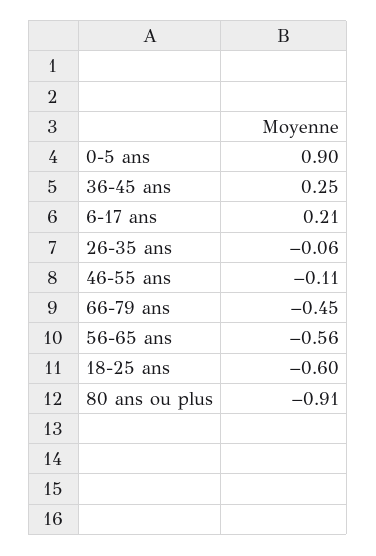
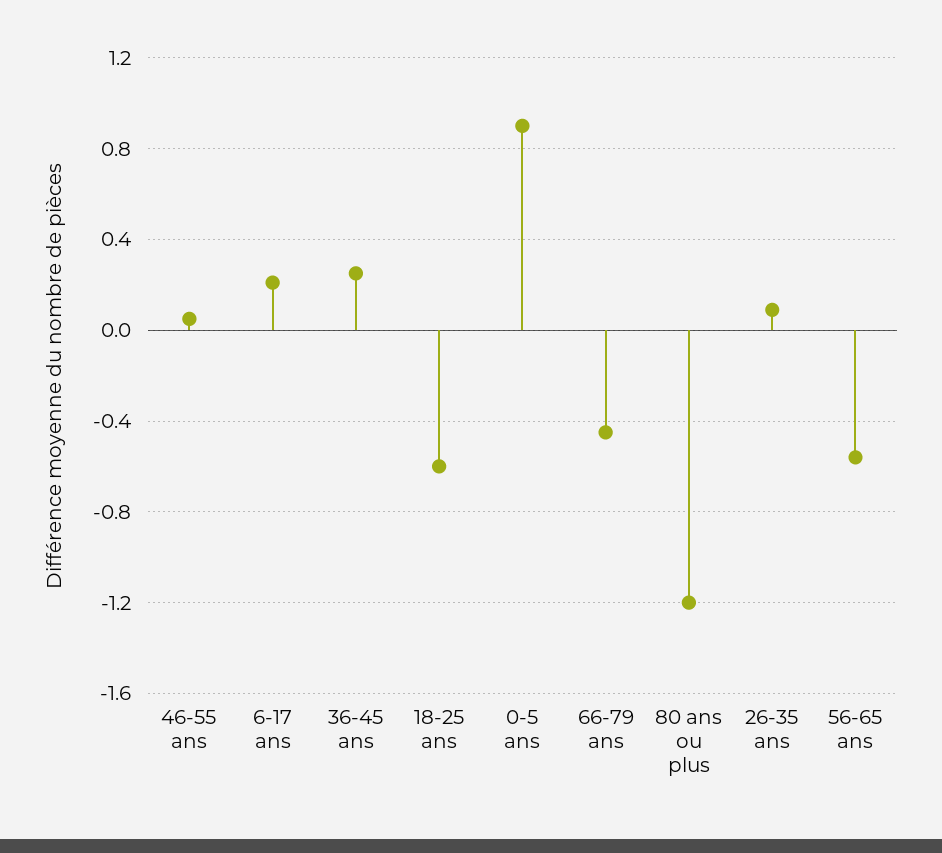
  {
    "0-5 ans": 0.9,
    "36-45 ans": 0.25,
    "6-17 ans": 0.21,
-   "26-35 ans": -0.06,
+   "26-35 ans": 0.1,
-   "46-55 ans": -0.11,
+   "46-55 ans": 0.05,
    "66-79 ans": -0.45,
    "56-65 ans": -0.56,
    "18-25 ans": -0.6,
-   "80 ans ou plus": -0.91
+   "80 ans ou plus": -1.2
  }

